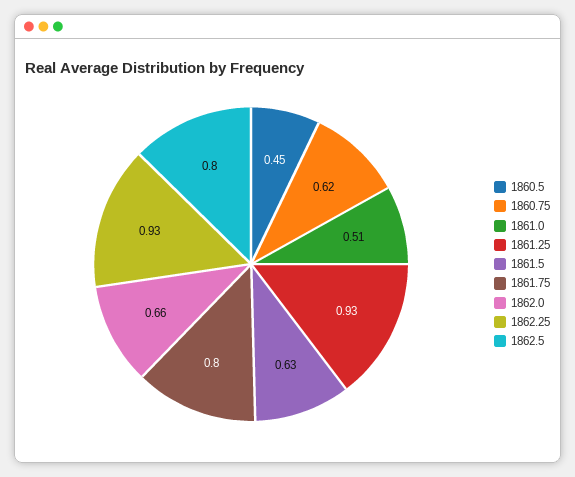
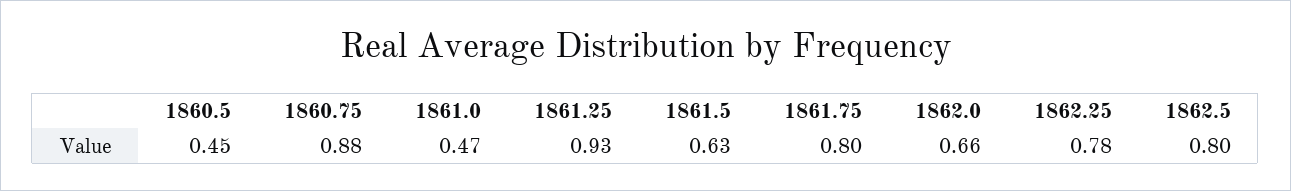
  {
    "1860.5": 0.45,
-   "1860.75": 0.62,
+   "1860.75": 0.88,
-   "1861.0": 0.51,
+   "1861.0": 0.47,
    "1861.25": 0.93,
    "1861.5": 0.63,
    "1861.75": 0.8,
    "1862.0": 0.66,
-   "1862.25": 0.93,
+   "1862.25": 0.78,
    "1862.5": 0.8
  }

